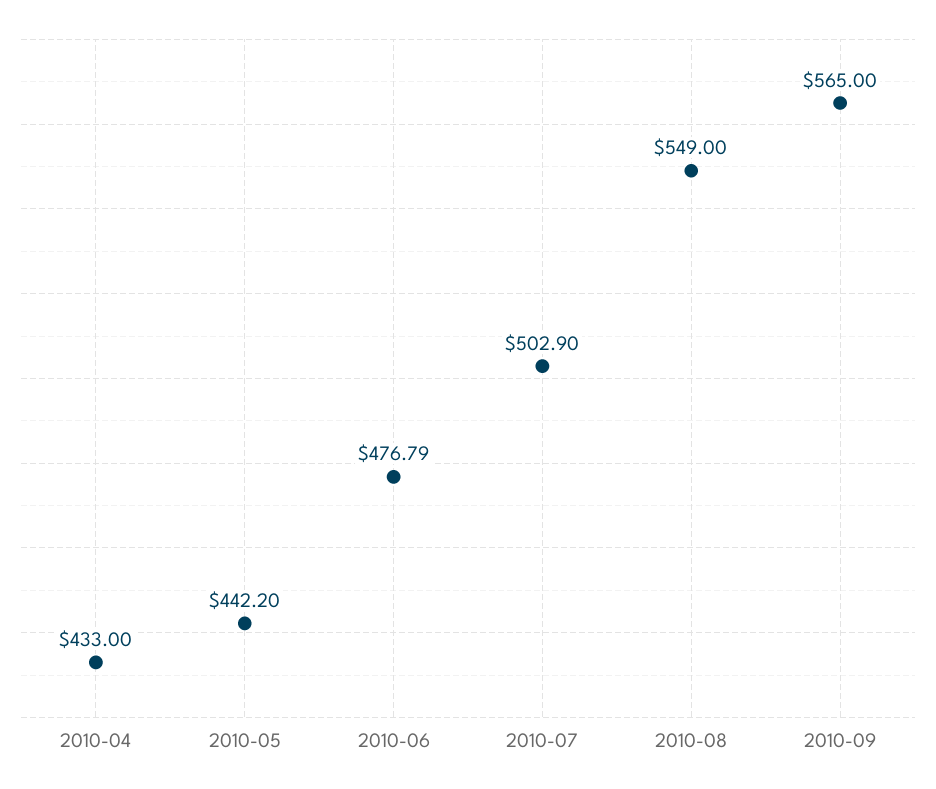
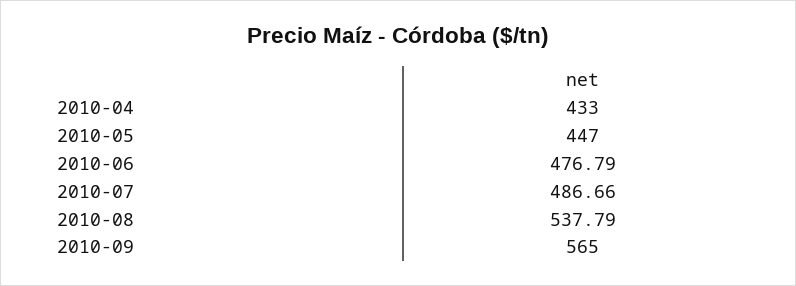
  {
    "2010-04": 433,
-   "2010-05": 442.2,
+   "2010-05": 447,
    "2010-06": 476.79,
-   "2010-07": 502.9,
+   "2010-07": 486.66,
-   "2010-08": 549,
+   "2010-08": 537.79,
    "2010-09": 565
  }

